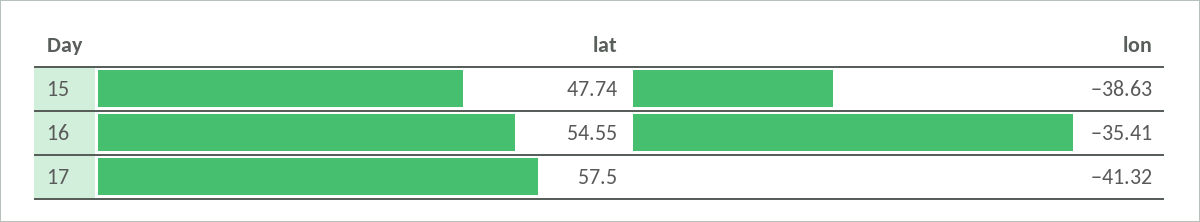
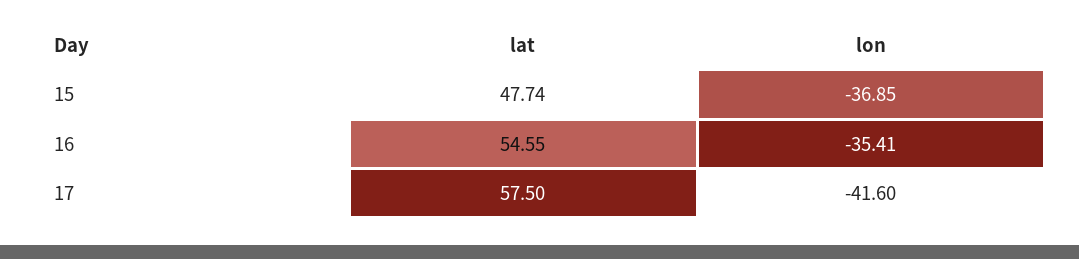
  {
    "lat": {
      "15": 47.74,
      "16": 54.55,
      "17": 57.5
    },
    "lon": {
-     "15": -38.63,
+     "15": -36.85,
      "16": -35.41,
-     "17": -41.32
+     "17": -41.6
    }
  }

